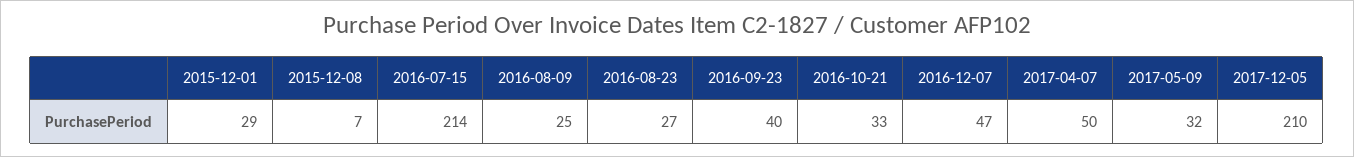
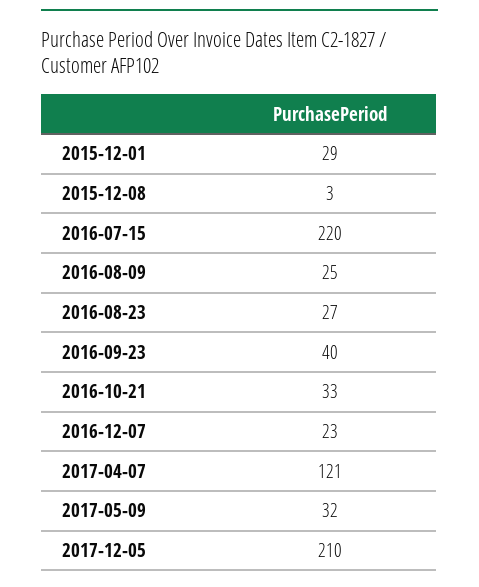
  {
    "2015-12-01": 29,
-   "2015-12-08": 7,
+   "2015-12-08": 3,
-   "2016-07-15": 214,
+   "2016-07-15": 220,
    "2016-08-09": 25,
    "2016-08-23": 27,
    "2016-09-23": 40,
    "2016-10-21": 33,
-   "2016-12-07": 47,
+   "2016-12-07": 23,
-   "2017-04-07": 50,
+   "2017-04-07": 121,
    "2017-05-09": 32,
    "2017-12-05": 210
  }

